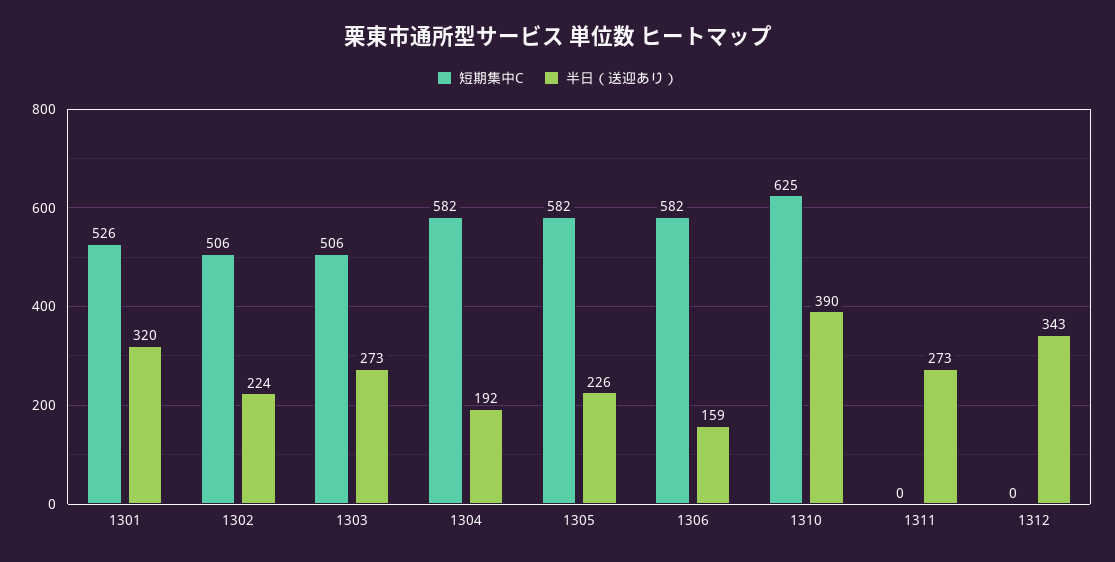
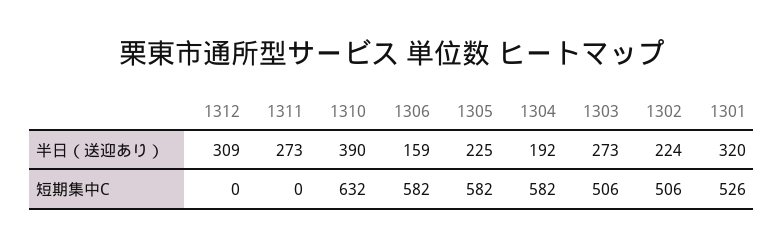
  {
    "短期集中C": {
      "1301": 526,
      "1302": 506,
      "1303": 506,
      "1304": 582,
      "1305": 582,
      "1306": 582,
-     "1310": 625,
+     "1310": 632,
      "1311": 0,
      "1312": 0
    },
    "半日（送迎あり）": {
      "1301": 320,
      "1302": 224,
      "1303": 273,
      "1304": 192,
-     "1305": 226,
+     "1305": 225,
      "1306": 159,
      "1310": 390,
      "1311": 273,
-     "1312": 343
+     "1312": 309
    }
  }

